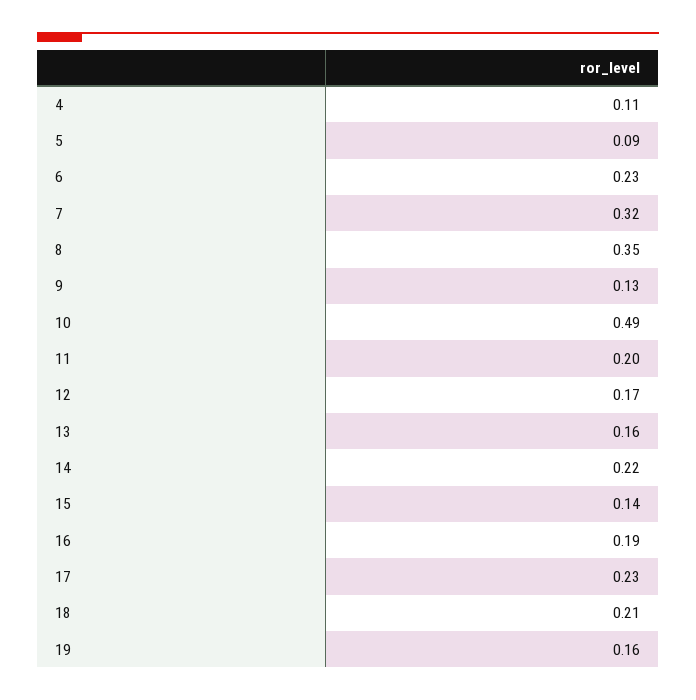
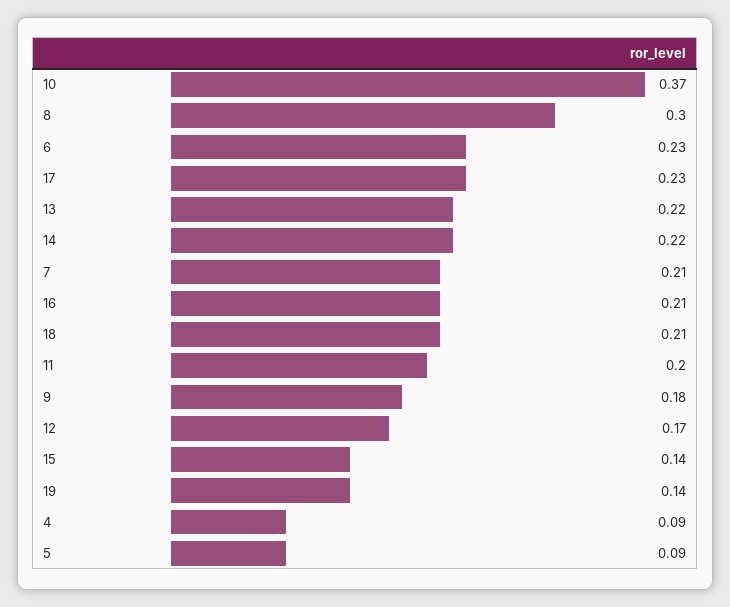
  {
-   "4": 0.11,
+   "4": 0.09,
    "5": 0.09,
    "6": 0.23,
-   "7": 0.32,
+   "7": 0.21,
-   "8": 0.35,
+   "8": 0.3,
-   "9": 0.13,
+   "9": 0.18,
-   "10": 0.49,
+   "10": 0.37,
    "11": 0.2,
    "12": 0.17,
-   "13": 0.16,
+   "13": 0.22,
    "14": 0.22,
    "15": 0.14,
-   "16": 0.19,
+   "16": 0.21,
    "17": 0.23,
    "18": 0.21,
-   "19": 0.16
+   "19": 0.14
  }

